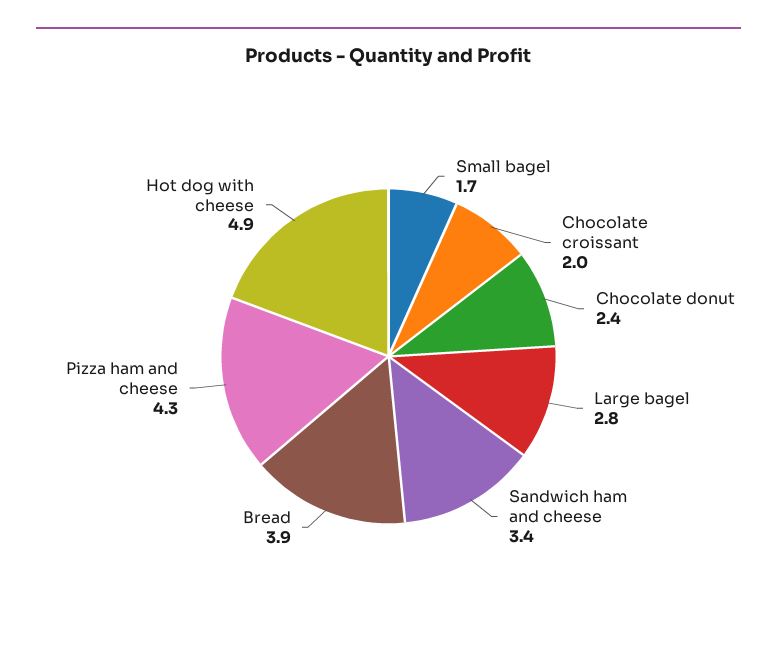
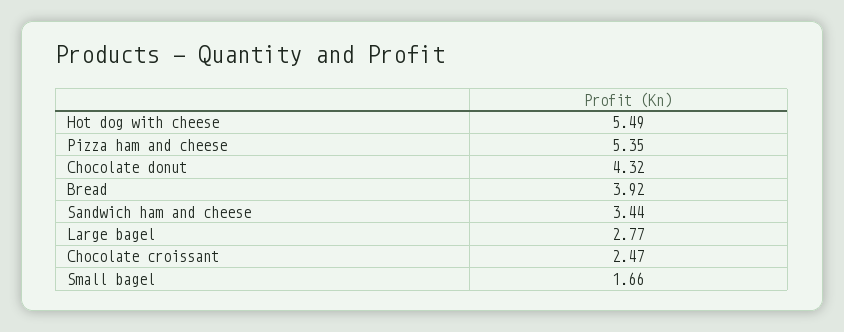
  {
    "Small bagel": 1.66,
-   "Chocolate croissant": 2,
+   "Chocolate croissant": 2.47,
-   "Chocolate donut": 2.4,
+   "Chocolate donut": 4.32,
    "Large bagel": 2.77,
    "Sandwich ham and cheese": 3.44,
    "Bread": 3.92,
-   "Pizza ham and cheese": 4.3,
+   "Pizza ham and cheese": 5.35,
-   "Hot dog with cheese": 4.9
+   "Hot dog with cheese": 5.49
  }

